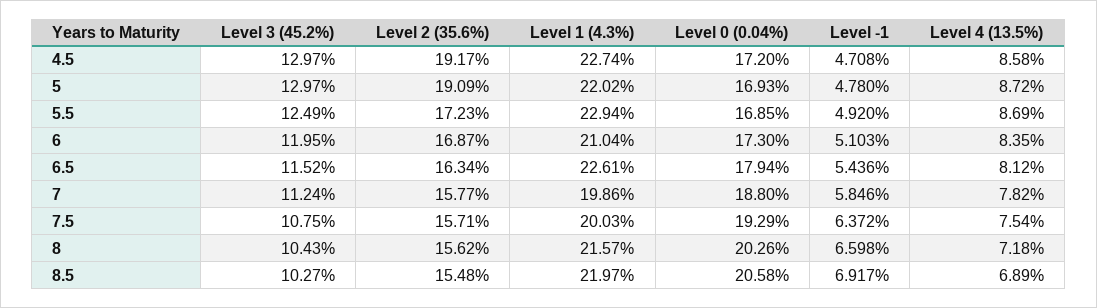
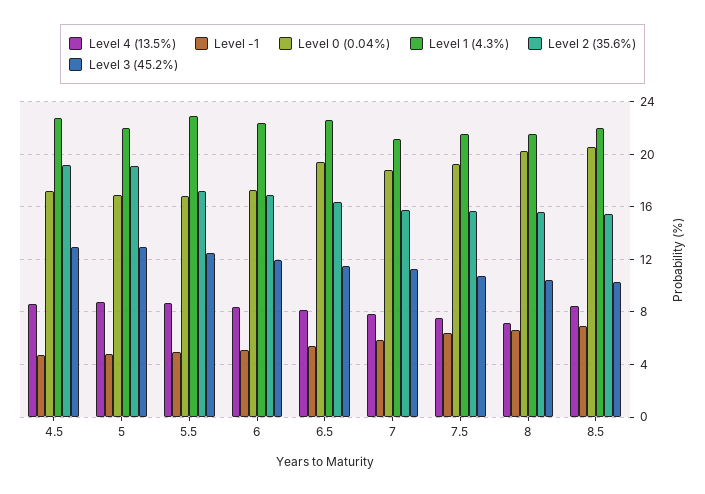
  {
    "Level 3 (45.2%)": {
      "4.5": 12.97,
      "5": 12.97,
      "5.5": 12.49,
      "6": 11.95,
      "6.5": 11.52,
      "7": 11.24,
      "7.5": 10.75,
      "8": 10.43,
      "8.5": 10.27
    },
    "Level 2 (35.6%)": {
      "4.5": 19.17,
      "5": 19.09,
      "5.5": 17.23,
      "6": 16.87,
      "6.5": 16.34,
      "7": 15.77,
      "7.5": 15.71,
      "8": 15.62,
      "8.5": 15.48
    },
    "Level 1 (4.3%)": {
      "4.5": 22.74,
      "5": 22.02,
      "5.5": 22.94,
-     "6": 21.04,
+     "6": 22.5,
      "6.5": 22.61,
-     "7": 19.86,
+     "7": 21,
-     "7.5": 20.03,
+     "7.5": 21.5,
      "8": 21.57,
      "8.5": 21.97
    },
    "Level 0 (0.04%)": {
      "4.5": 17.2,
      "5": 16.93,
      "5.5": 16.85,
      "6": 17.3,
-     "6.5": 17.94,
+     "6.5": 19.5,
      "7": 18.8,
      "7.5": 19.29,
      "8": 20.26,
      "8.5": 20.58
    },
    "Level -1": {
      "4.5": 4.708,
      "5": 4.78,
      "5.5": 4.92,
      "6": 5.103,
      "6.5": 5.436,
      "7": 5.846,
      "7.5": 6.372,
      "8": 6.598,
      "8.5": 6.917
    },
    "Level 4 (13.5%)": {
      "4.5": 8.58,
      "5": 8.72,
      "5.5": 8.69,
      "6": 8.35,
      "6.5": 8.12,
      "7": 7.82,
      "7.5": 7.54,
      "8": 7.18,
-     "8.5": 6.89
+     "8.5": 8.5
    }
  }

